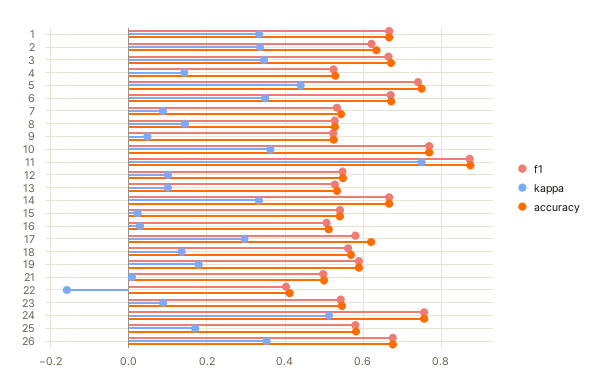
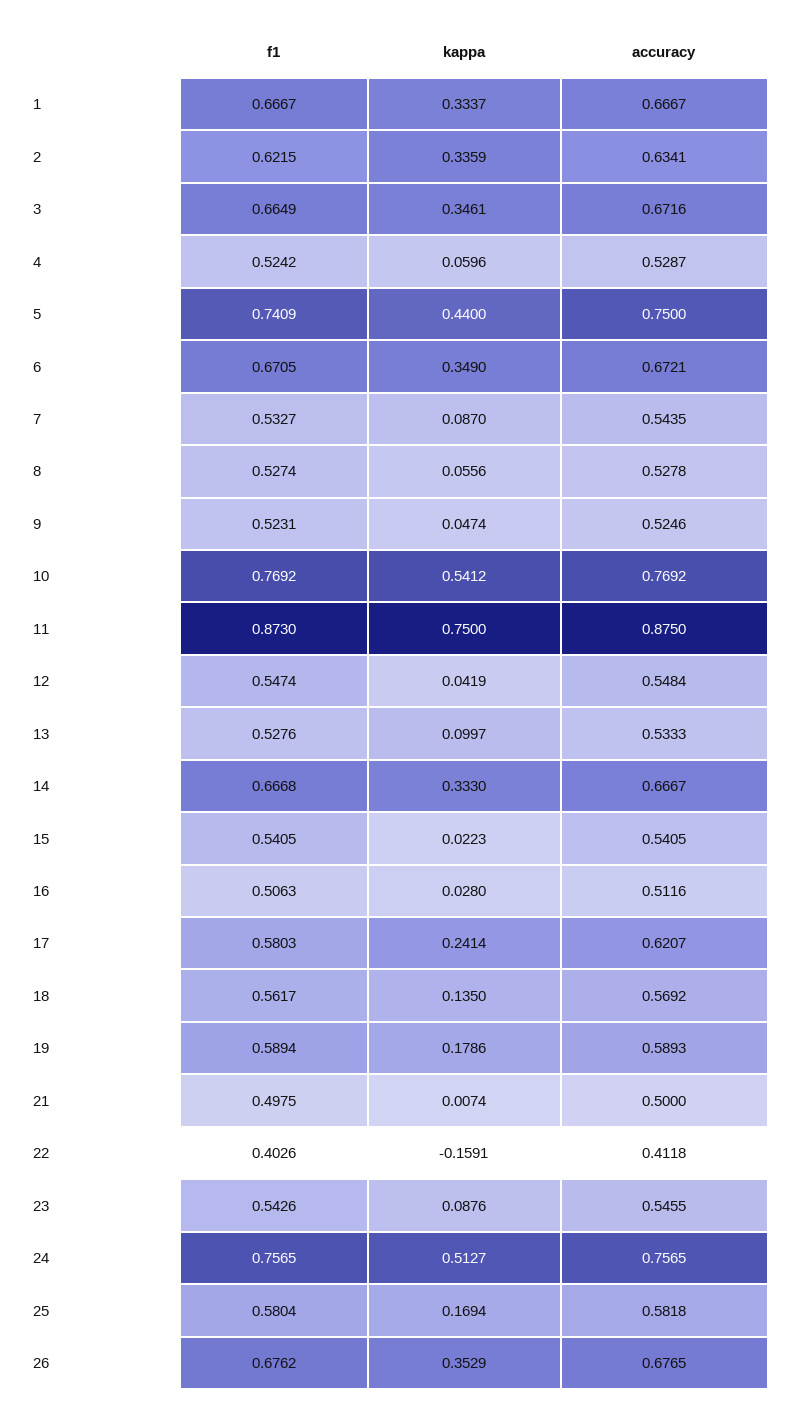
  {
    "f1": {
      "1": 0.6667,
      "2": 0.6215,
      "3": 0.6649,
      "4": 0.5242,
      "5": 0.7409,
      "6": 0.6705,
      "7": 0.5327,
      "8": 0.5274,
      "9": 0.5231,
      "10": 0.7692,
      "11": 0.873,
      "12": 0.5474,
      "13": 0.5276,
      "14": 0.6668,
      "15": 0.5405,
      "16": 0.5063,
      "17": 0.5803,
      "18": 0.5617,
      "19": 0.5894,
      "21": 0.4975,
      "22": 0.4026,
      "23": 0.5426,
      "24": 0.7565,
      "25": 0.5804,
      "26": 0.6762
    },
    "kappa": {
      "1": 0.3337,
      "2": 0.3359,
      "3": 0.3461,
-     "4": 0.14,
+     "4": 0.0596,
      "5": 0.44,
      "6": 0.349,
      "7": 0.087,
-     "8": 0.14,
+     "8": 0.0556,
      "9": 0.0474,
-     "10": 0.36,
+     "10": 0.5412,
      "11": 0.75,
-     "12": 0.1,
+     "12": 0.0419,
      "13": 0.0997,
      "14": 0.333,
      "15": 0.0223,
      "16": 0.028,
-     "17": 0.3,
+     "17": 0.2414,
      "18": 0.135,
      "19": 0.1786,
      "21": 0.0074,
      "22": -0.1591,
      "23": 0.0876,
      "24": 0.5127,
      "25": 0.1694,
      "26": 0.3529
    },
    "accuracy": {
      "1": 0.6667,
      "2": 0.6341,
      "3": 0.6716,
      "4": 0.5287,
      "5": 0.75,
      "6": 0.6721,
      "7": 0.5435,
      "8": 0.5278,
      "9": 0.5246,
      "10": 0.7692,
      "11": 0.875,
      "12": 0.5484,
      "13": 0.5333,
      "14": 0.6667,
      "15": 0.5405,
      "16": 0.5116,
      "17": 0.6207,
      "18": 0.5692,
      "19": 0.5893,
      "21": 0.5,
      "22": 0.4118,
      "23": 0.5455,
      "24": 0.7565,
      "25": 0.5818,
      "26": 0.6765
    }
  }

